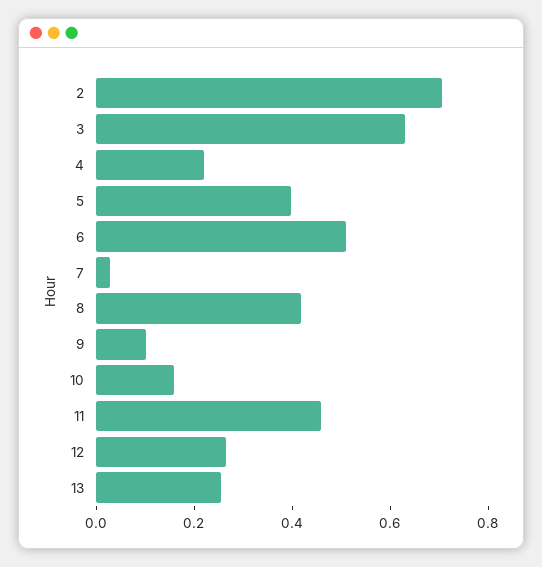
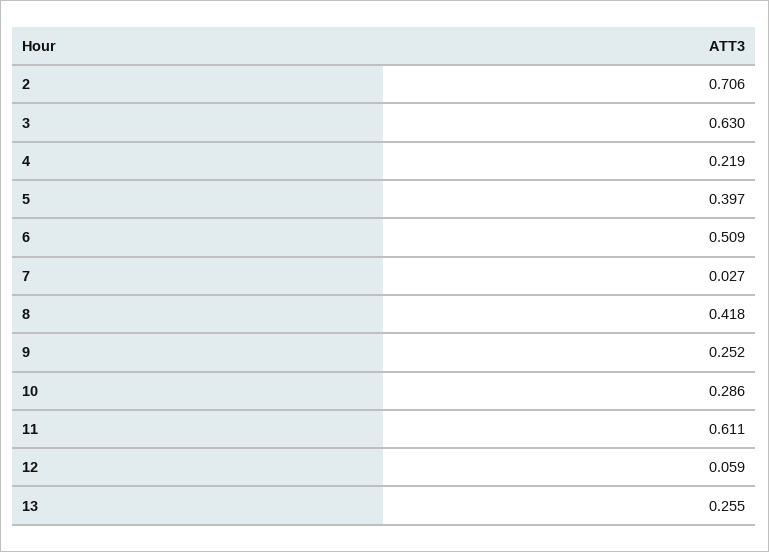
  {
    "2": 0.706,
    "3": 0.63,
    "4": 0.219,
    "5": 0.397,
    "6": 0.509,
    "7": 0.027,
    "8": 0.418,
-   "9": 0.1,
+   "9": 0.252,
-   "10": 0.15,
+   "10": 0.286,
-   "11": 0.45,
+   "11": 0.611,
-   "12": 0.25,
+   "12": 0.059,
    "13": 0.255
  }

